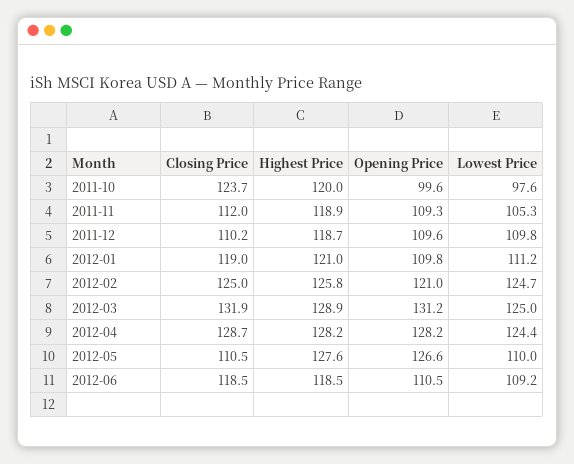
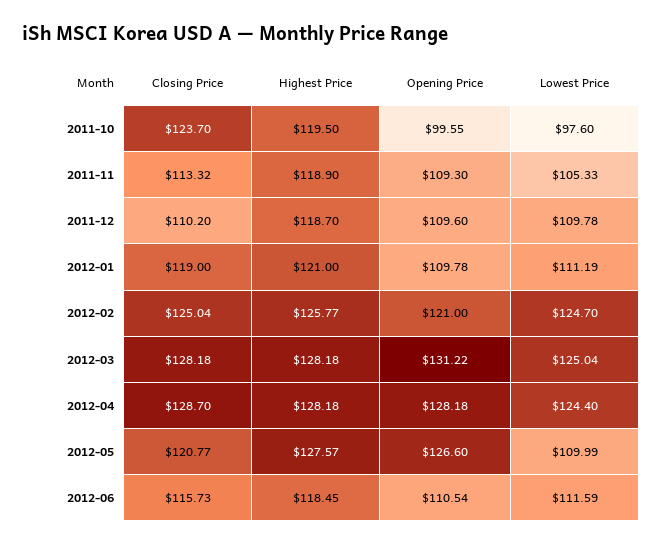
  {
    "Closing Price": {
      "2011-10": 123.7,
-     "2011-11": 112,
+     "2011-11": 113.32,
      "2011-12": 110.2,
      "2012-01": 119,
      "2012-02": 125.04,
-     "2012-03": 131.9,
+     "2012-03": 128.18,
      "2012-04": 128.7,
-     "2012-05": 110.5,
+     "2012-05": 120.77,
-     "2012-06": 118.5
+     "2012-06": 115.73
    },
    "Highest Price": {
-     "2011-10": 120,
+     "2011-10": 119.5,
      "2011-11": 118.9,
      "2011-12": 118.7,
      "2012-01": 121,
      "2012-02": 125.77,
-     "2012-03": 128.9,
+     "2012-03": 128.18,
      "2012-04": 128.18,
      "2012-05": 127.57,
      "2012-06": 118.45
    },
    "Opening Price": {
      "2011-10": 99.55,
      "2011-11": 109.3,
      "2011-12": 109.6,
      "2012-01": 109.78,
      "2012-02": 121,
      "2012-03": 131.22,
      "2012-04": 128.18,
      "2012-05": 126.6,
      "2012-06": 110.54
    },
    "Lowest Price": {
      "2011-10": 97.6,
      "2011-11": 105.33,
      "2011-12": 109.78,
      "2012-01": 111.19,
      "2012-02": 124.7,
      "2012-03": 125.04,
      "2012-04": 124.4,
      "2012-05": 109.99,
-     "2012-06": 109.2
+     "2012-06": 111.59
    }
  }

